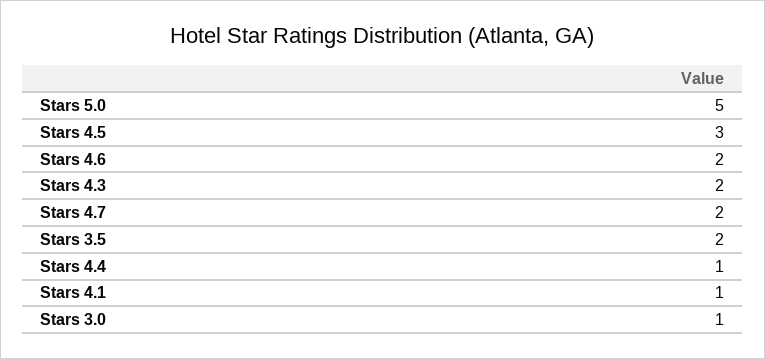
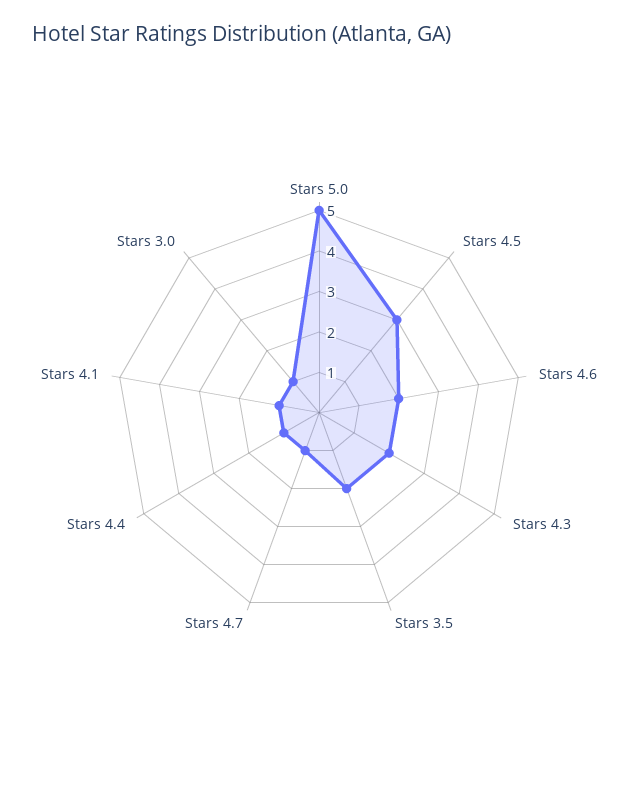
  {
    "Stars 5.0": 5,
    "Stars 4.5": 3,
    "Stars 4.6": 2,
    "Stars 4.3": 2,
-   "Stars 4.7": 2,
+   "Stars 4.7": 1,
    "Stars 3.5": 2,
    "Stars 4.4": 1,
    "Stars 4.1": 1,
    "Stars 3.0": 1
  }

